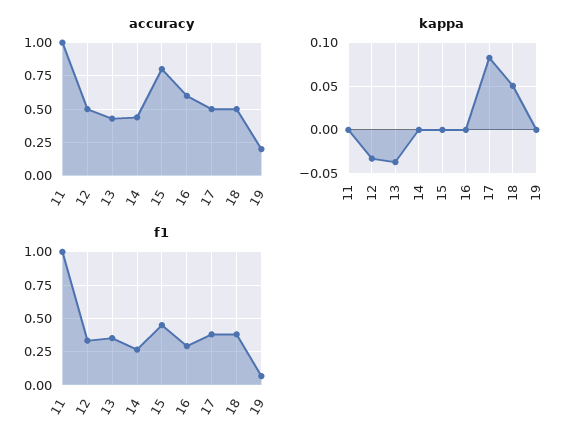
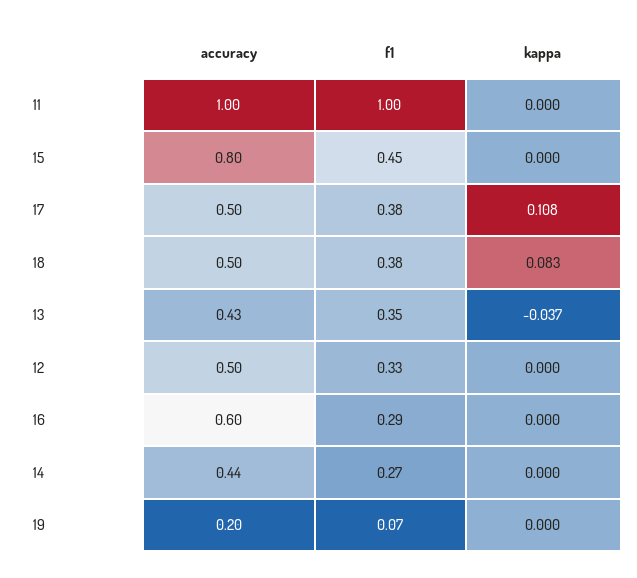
  {
    "accuracy": {
      "11": 1,
      "12": 0.5,
      "13": 0.43,
      "14": 0.44,
      "15": 0.8,
      "16": 0.6,
      "17": 0.5,
      "18": 0.5,
      "19": 0.2
    },
    "kappa": {
      "11": 0,
-     "12": -0.03,
+     "12": 0,
      "13": -0.037,
      "14": 0,
      "15": 0,
      "16": 0,
-     "17": 0.08,
+     "17": 0.108,
-     "18": 0.05,
+     "18": 0.083,
      "19": 0
    },
    "f1": {
      "11": 1,
      "12": 0.33,
      "13": 0.35,
      "14": 0.27,
      "15": 0.45,
      "16": 0.29,
      "17": 0.38,
      "18": 0.38,
      "19": 0.07
    }
  }

